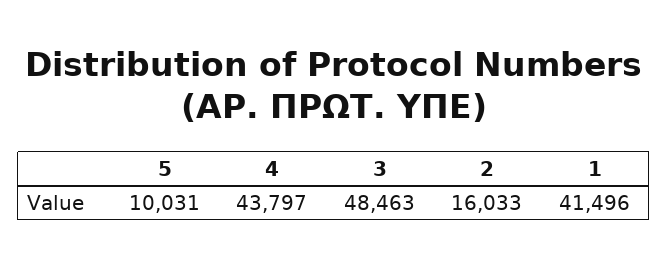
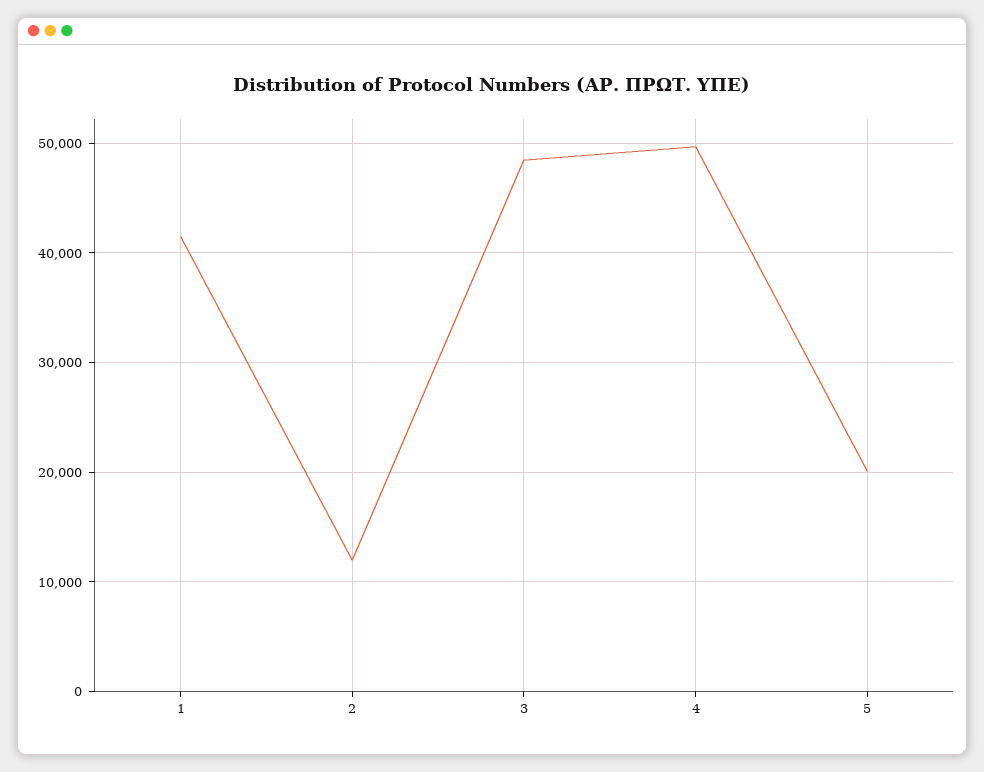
  {
-   "5": 10031,
+   "5": 20000,
-   "4": 43797,
+   "4": 50000,
    "3": 48463,
-   "2": 16033,
+   "2": 12000,
    "1": 41496
  }

